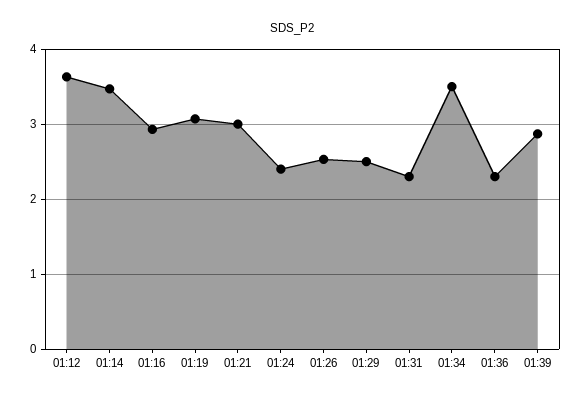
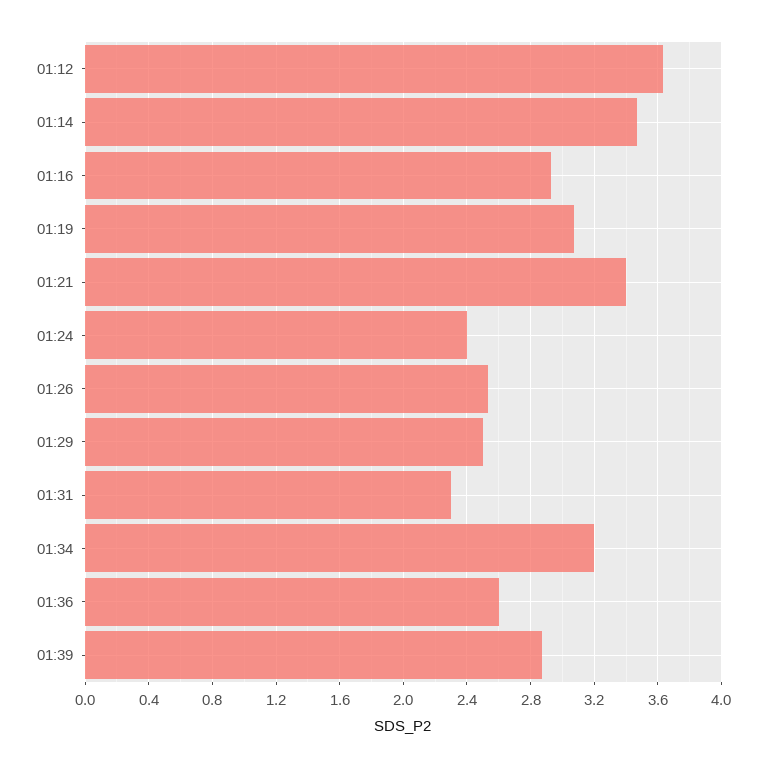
  {
    "01:12": 3.65,
    "01:14": 3.45,
    "01:16": 2.95,
    "01:19": 3.05,
-   "01:21": 3,
+   "01:21": 3.4,
    "01:24": 2.4,
    "01:26": 2.55,
    "01:29": 2.5,
    "01:31": 2.3,
-   "01:34": 3.5,
+   "01:34": 3.2,
-   "01:36": 2.3,
+   "01:36": 2.6,
    "01:39": 2.85
  }

